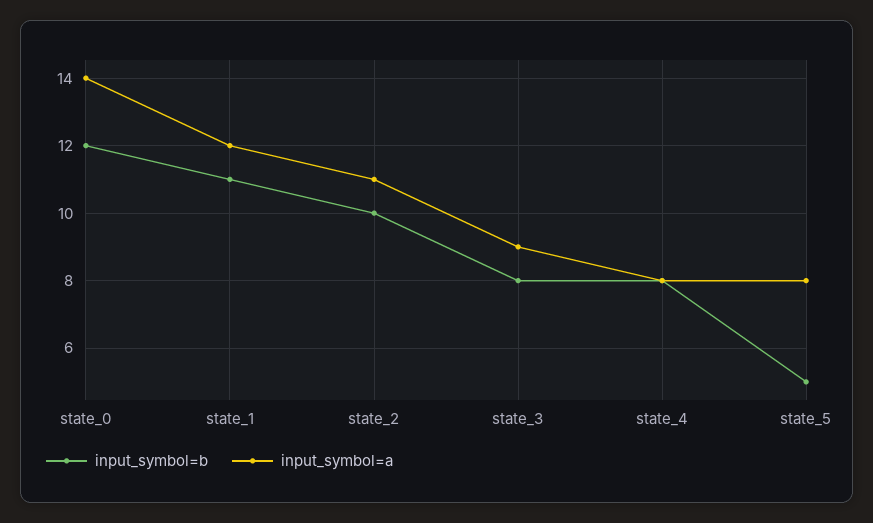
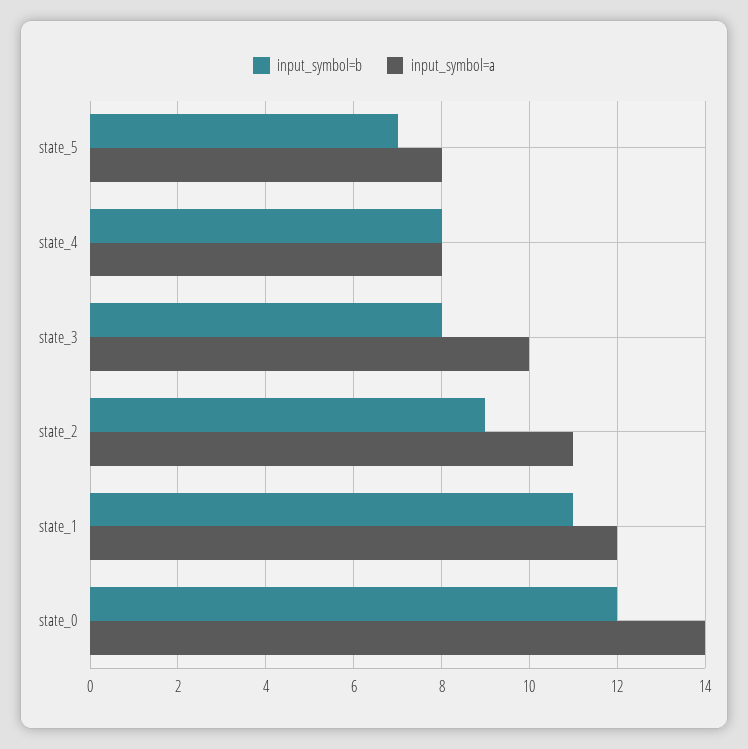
  {
    "input_symbol=b": {
      "state_0": 12,
      "state_1": 11,
-     "state_2": 10,
+     "state_2": 9,
      "state_3": 8,
      "state_4": 8,
-     "state_5": 5
+     "state_5": 7
    },
    "input_symbol=a": {
      "state_0": 14,
      "state_1": 12,
      "state_2": 11,
-     "state_3": 9,
+     "state_3": 10,
      "state_4": 8,
      "state_5": 8
    }
  }

